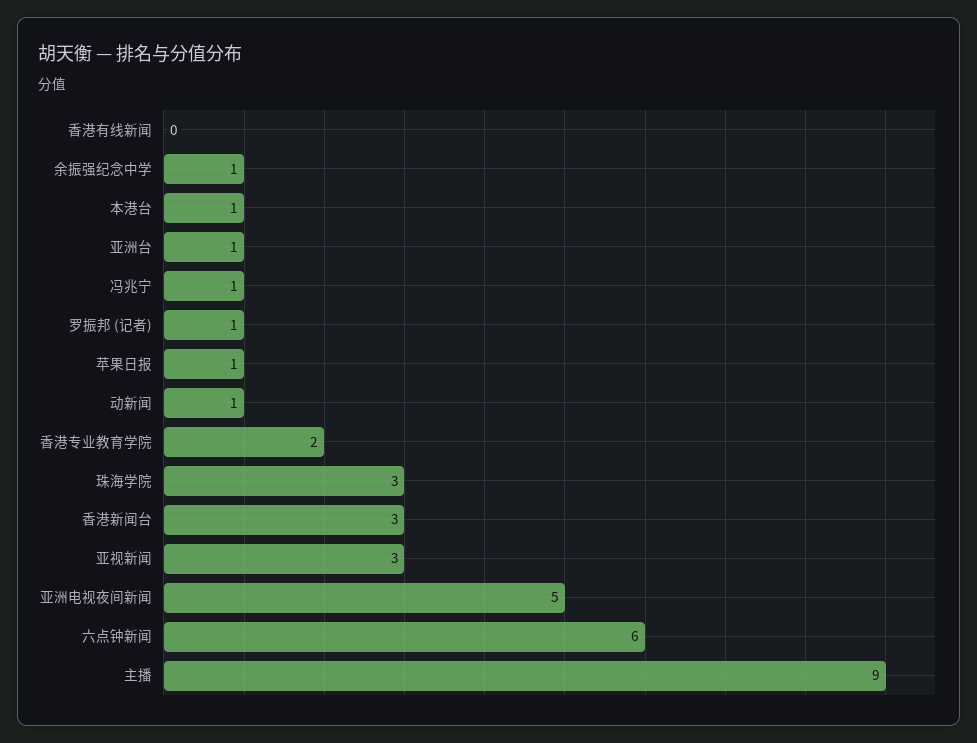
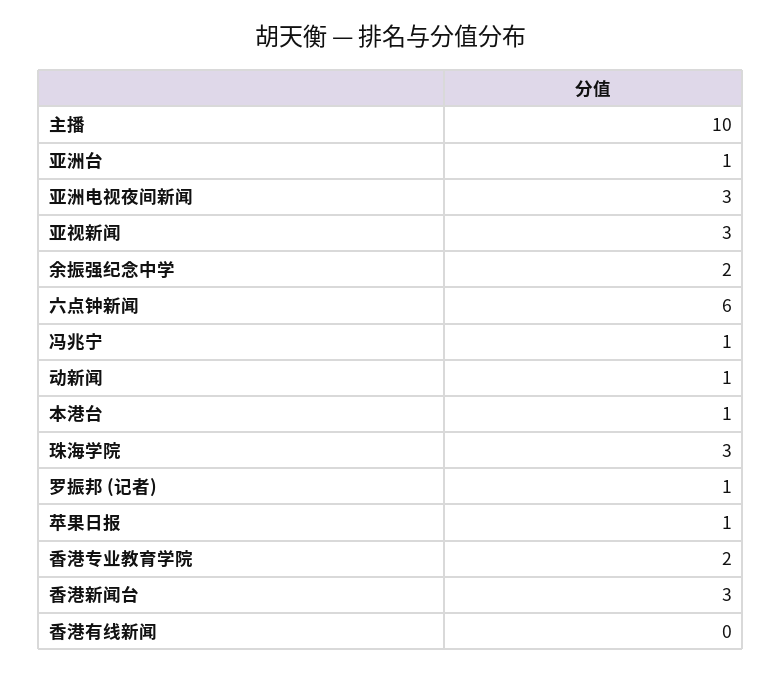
  {
    "香港有线新闻": 0,
-   "余振强纪念中学": 1,
+   "余振强纪念中学": 2,
    "本港台": 1,
    "亚洲台": 1,
    "冯兆宁": 1,
    "罗振邦 (记者)": 1,
    "苹果日报": 1,
    "动新闻": 1,
    "香港专业教育学院": 2,
    "珠海学院": 3,
    "香港新闻台": 3,
    "亚视新闻": 3,
-   "亚洲电视夜间新闻": 5,
+   "亚洲电视夜间新闻": 3,
    "六点钟新闻": 6,
-   "主播": 9
+   "主播": 10
  }

